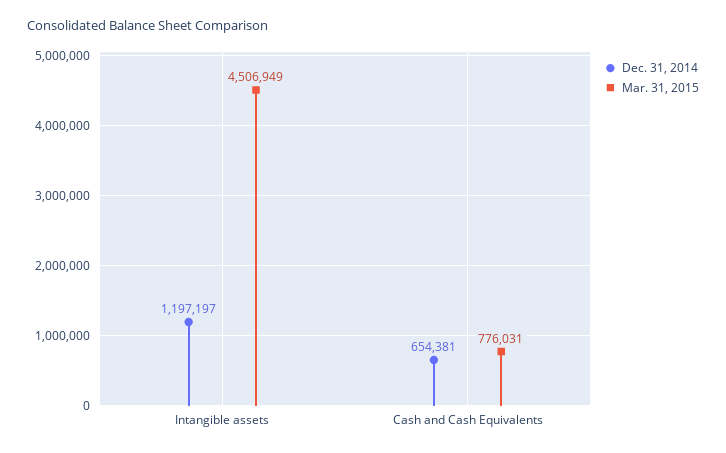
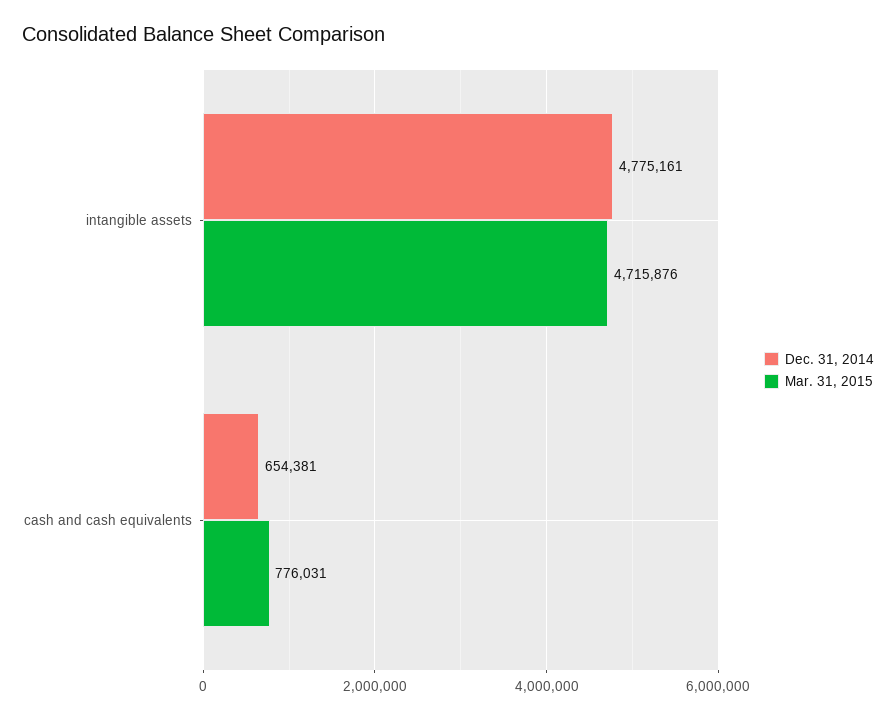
  {
    "Dec. 31, 2014": {
-     "Intangible assets": 1197197,
+     "Intangible assets": 4775161,
      "Cash and Cash Equivalents": 654381
    },
    "Mar. 31, 2015": {
-     "Intangible assets": 4506949,
+     "Intangible assets": 4715876,
      "Cash and Cash Equivalents": 776031
    }
  }

